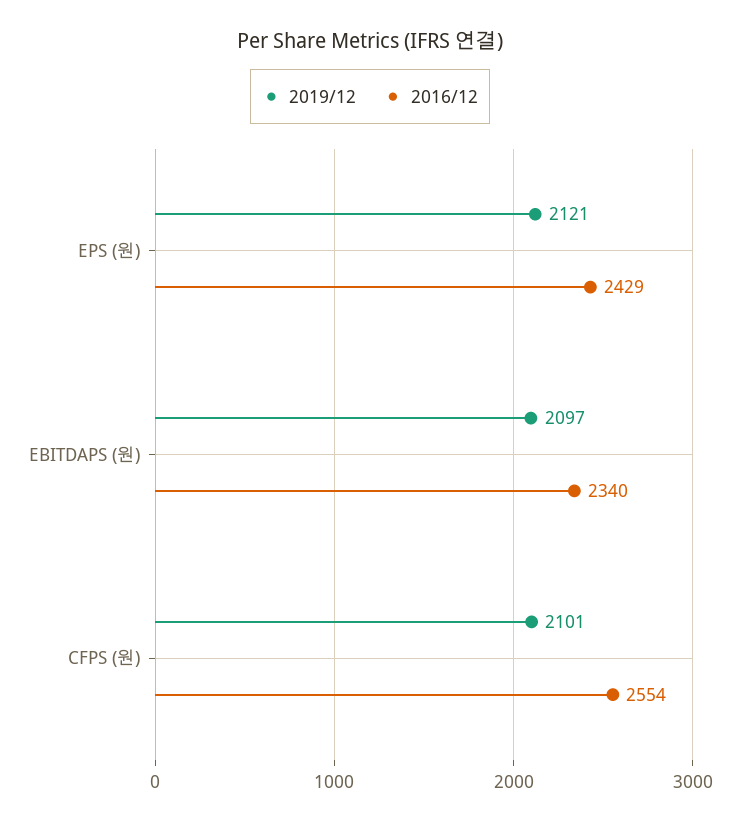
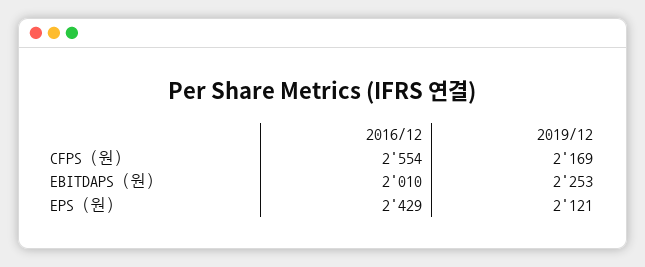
  {
    "2019/12": {
      "EPS (원)": 2121,
-     "EBITDAPS (원)": 2097,
+     "EBITDAPS (원)": 2253,
-     "CFPS (원)": 2101
+     "CFPS (원)": 2169
    },
    "2016/12": {
      "EPS (원)": 2429,
-     "EBITDAPS (원)": 2340,
+     "EBITDAPS (원)": 2010,
      "CFPS (원)": 2554
    }
  }

